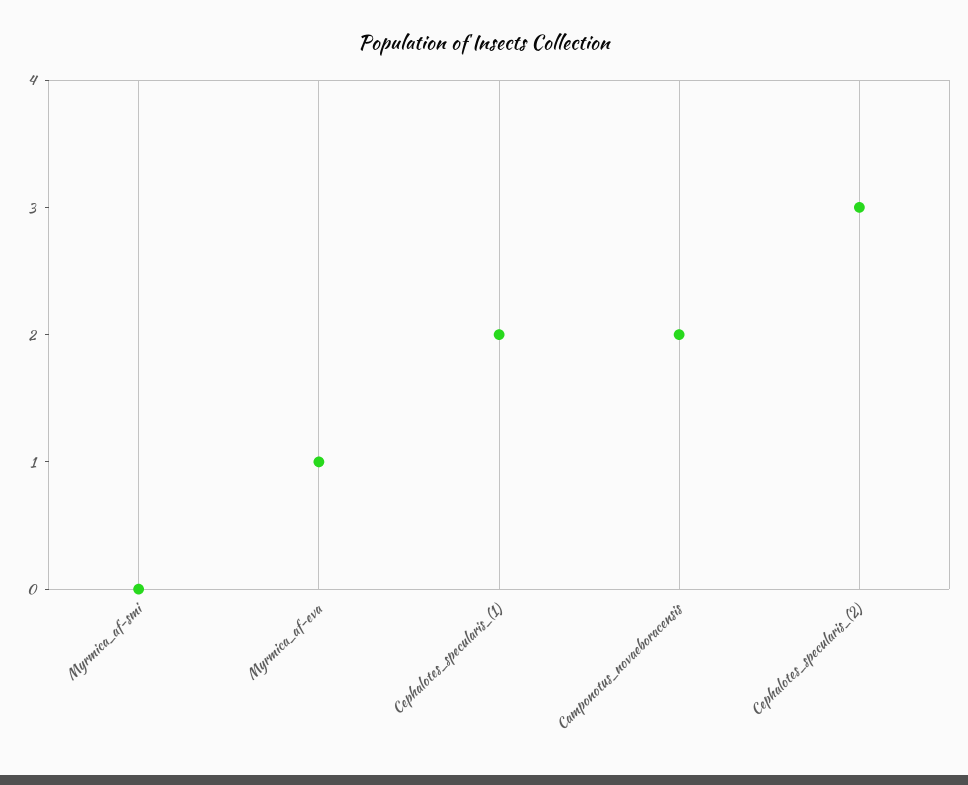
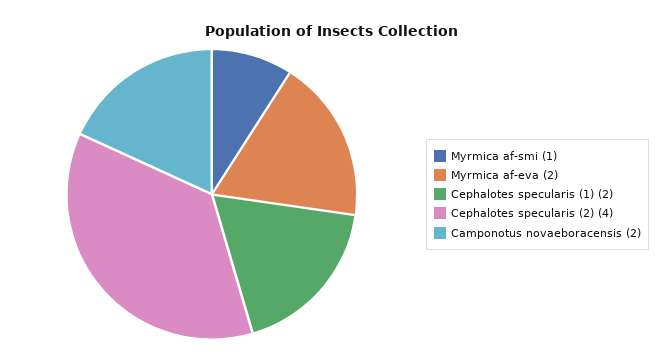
  {
-   "Myrmica_af-smi": 0,
+   "Myrmica_af-smi": 1,
-   "Myrmica_af-eva": 1,
+   "Myrmica_af-eva": 2,
    "Cephalotes_specularis_(1)": 2,
    "Camponotus_novaeboracensis": 2,
-   "Cephalotes_specularis_(2)": 3
+   "Cephalotes_specularis_(2)": 4
  }

